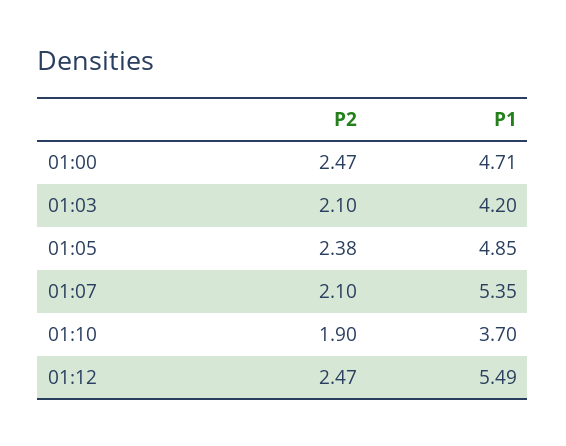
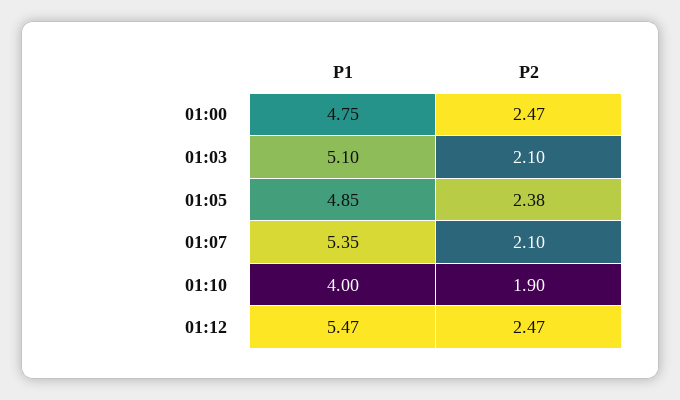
  {
    "P2": {
      "01:00": 2.47,
      "01:03": 2.1,
      "01:05": 2.38,
      "01:07": 2.1,
      "01:10": 1.9,
      "01:12": 2.47
    },
    "P1": {
-     "01:00": 4.71,
+     "01:00": 4.75,
-     "01:03": 4.2,
+     "01:03": 5.1,
      "01:05": 4.85,
      "01:07": 5.35,
-     "01:10": 3.7,
+     "01:10": 4,
-     "01:12": 5.49
+     "01:12": 5.47
    }
  }

